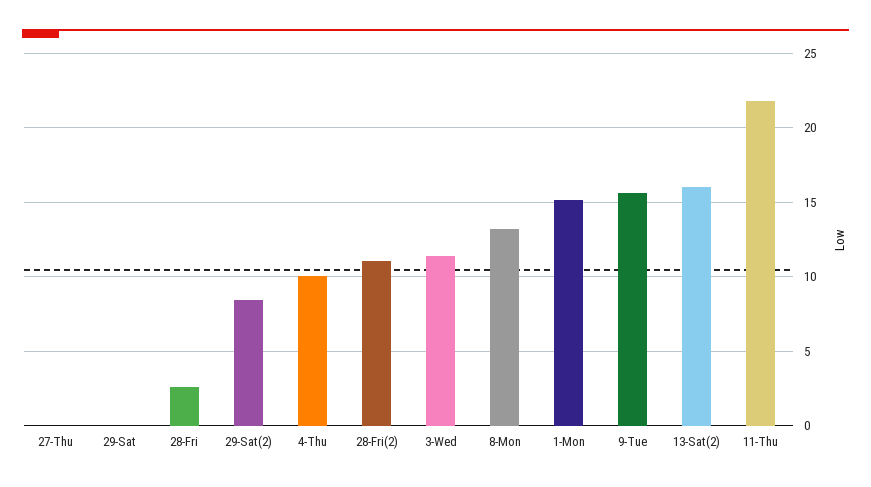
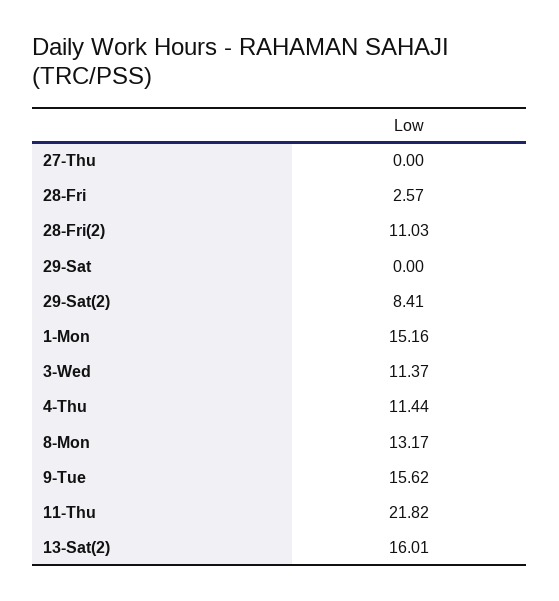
  {
    "27-Thu": 0,
    "29-Sat": 0,
    "28-Fri": 2.57,
    "29-Sat(2)": 8.41,
-   "4-Thu": 10,
+   "4-Thu": 11.44,
    "28-Fri(2)": 11.03,
    "3-Wed": 11.37,
    "8-Mon": 13.17,
    "1-Mon": 15.16,
    "9-Tue": 15.62,
    "13-Sat(2)": 16.01,
    "11-Thu": 21.82
  }

